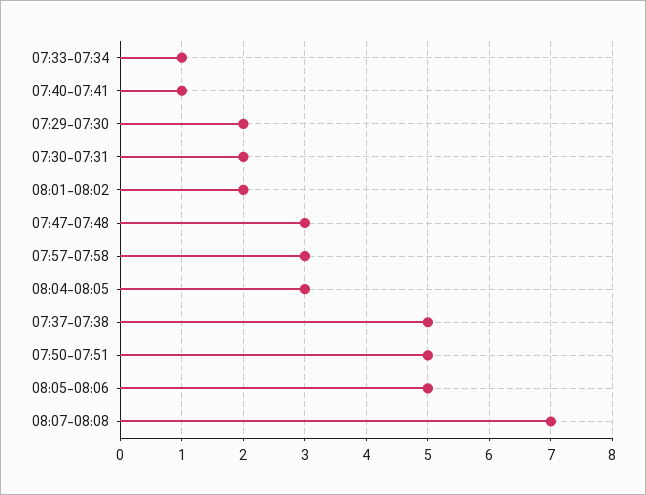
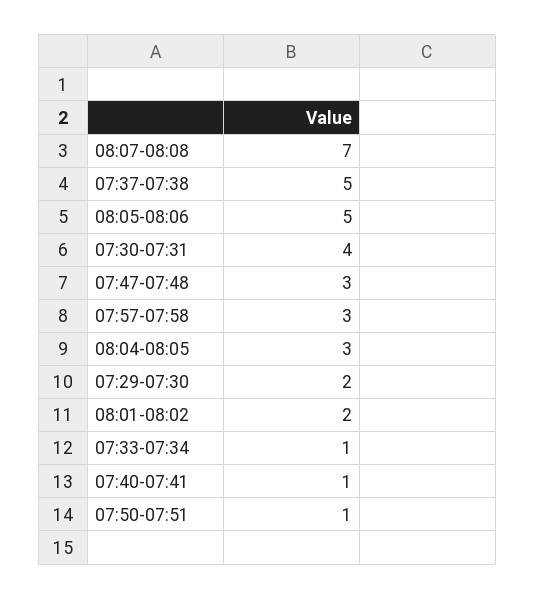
  {
    "07:33-07:34": 1,
    "07:40-07:41": 1,
    "07:29-07:30": 2,
-   "07:30-07:31": 2,
+   "07:30-07:31": 4,
    "08:01-08:02": 2,
    "07:47-07:48": 3,
    "07:57-07:58": 3,
    "08:04-08:05": 3,
    "07:37-07:38": 5,
-   "07:50-07:51": 5,
+   "07:50-07:51": 1,
    "08:05-08:06": 5,
    "08:07-08:08": 7
  }

